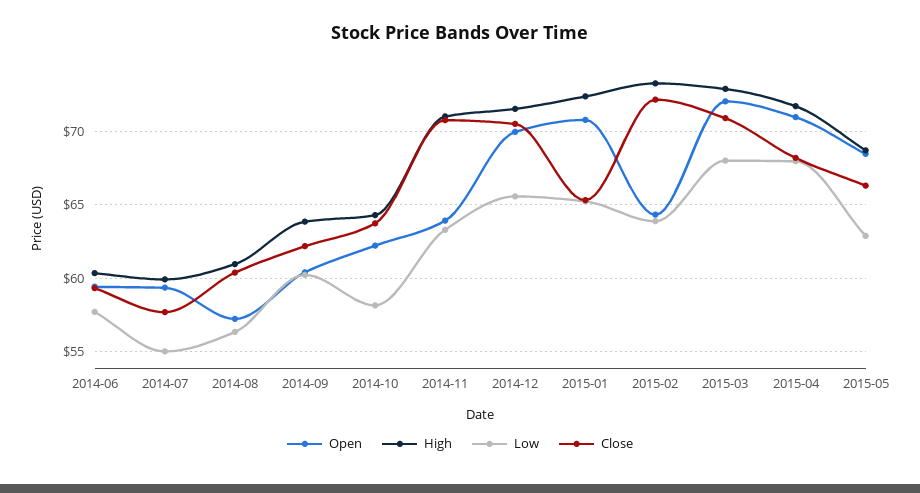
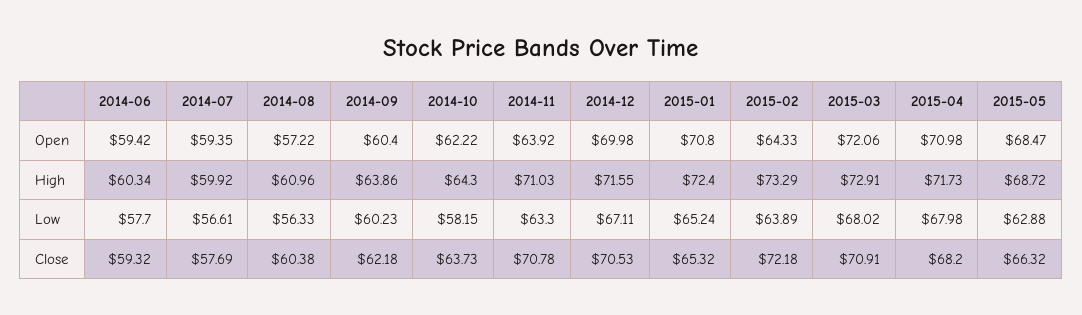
  {
    "Open": {
      "2014-06": 59.42,
      "2014-07": 59.35,
      "2014-08": 57.22,
      "2014-09": 60.4,
      "2014-10": 62.22,
      "2014-11": 63.92,
      "2014-12": 69.98,
      "2015-01": 70.8,
      "2015-02": 64.33,
      "2015-03": 72.06,
      "2015-04": 70.98,
      "2015-05": 68.47
    },
    "High": {
      "2014-06": 60.34,
      "2014-07": 59.92,
      "2014-08": 60.96,
      "2014-09": 63.86,
      "2014-10": 64.3,
      "2014-11": 71.03,
      "2014-12": 71.55,
      "2015-01": 72.4,
      "2015-02": 73.29,
      "2015-03": 72.91,
      "2015-04": 71.73,
      "2015-05": 68.72
    },
    "Low": {
      "2014-06": 57.7,
-     "2014-07": 55,
+     "2014-07": 56.61,
      "2014-08": 56.33,
      "2014-09": 60.23,
      "2014-10": 58.15,
      "2014-11": 63.3,
-     "2014-12": 65.5,
+     "2014-12": 67.11,
      "2015-01": 65.24,
      "2015-02": 63.89,
      "2015-03": 68.02,
      "2015-04": 67.98,
      "2015-05": 62.88
    },
    "Close": {
      "2014-06": 59.32,
      "2014-07": 57.69,
      "2014-08": 60.38,
      "2014-09": 62.18,
      "2014-10": 63.73,
      "2014-11": 70.78,
      "2014-12": 70.53,
      "2015-01": 65.32,
      "2015-02": 72.18,
      "2015-03": 70.91,
      "2015-04": 68.2,
      "2015-05": 66.32
    }
  }

